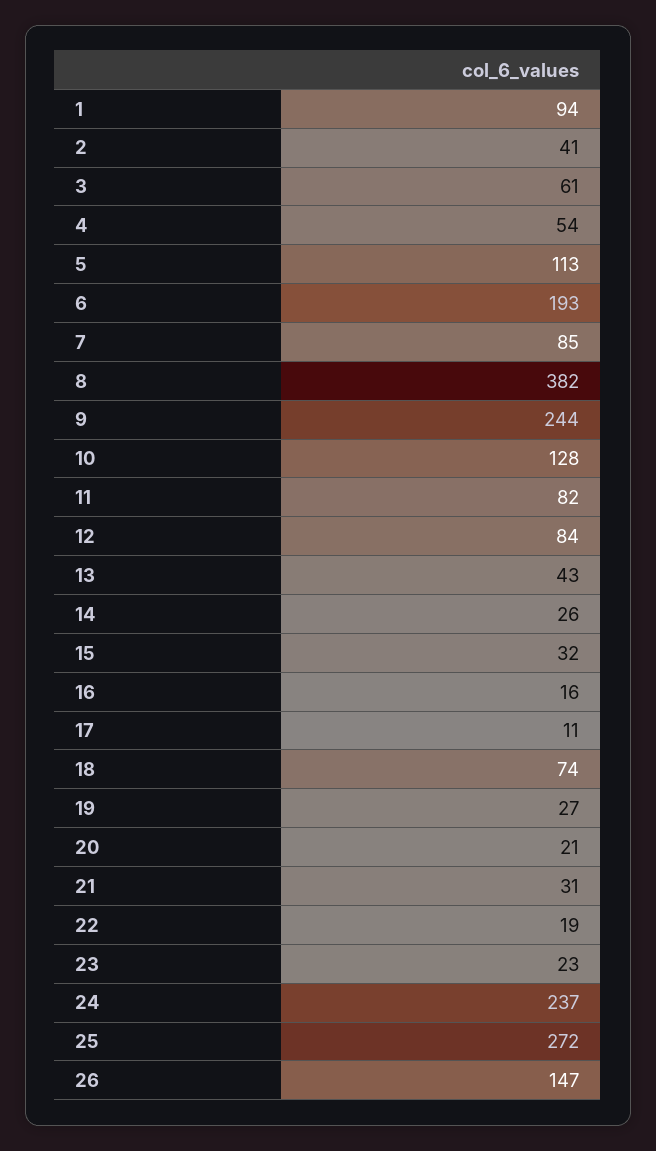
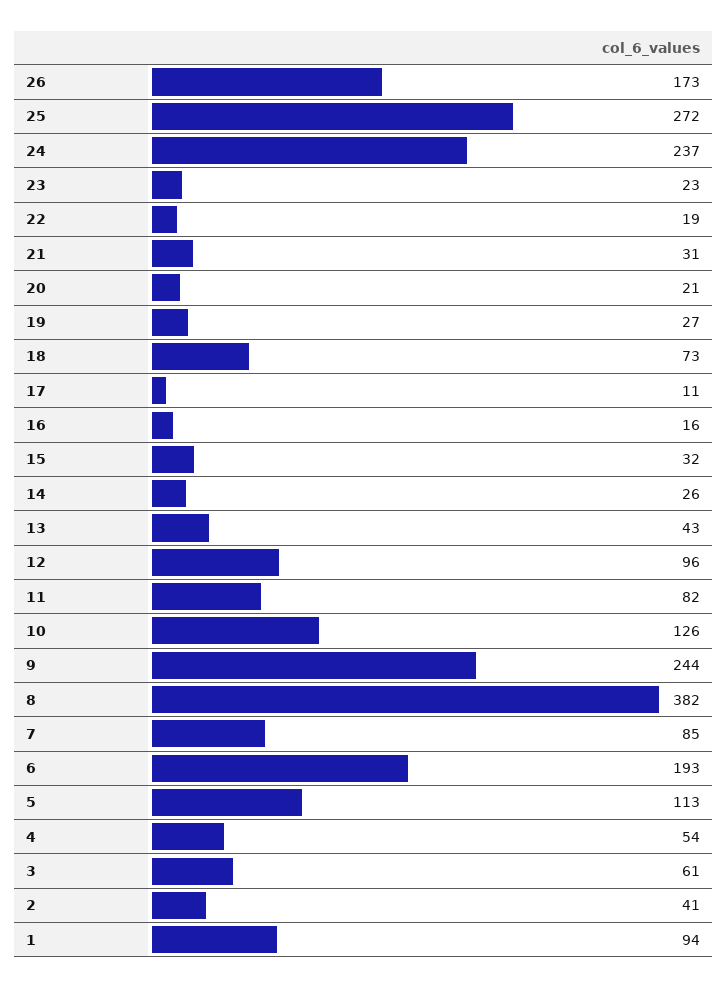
  {
    "1": 94,
    "2": 41,
    "3": 61,
    "4": 54,
    "5": 113,
    "6": 193,
    "7": 85,
    "8": 382,
    "9": 244,
-   "10": 128,
+   "10": 126,
    "11": 82,
-   "12": 84,
+   "12": 96,
    "13": 43,
    "14": 26,
    "15": 32,
    "16": 16,
    "17": 11,
-   "18": 74,
+   "18": 73,
    "19": 27,
    "20": 21,
    "21": 31,
    "22": 19,
    "23": 23,
    "24": 237,
    "25": 272,
-   "26": 147
+   "26": 173
  }

